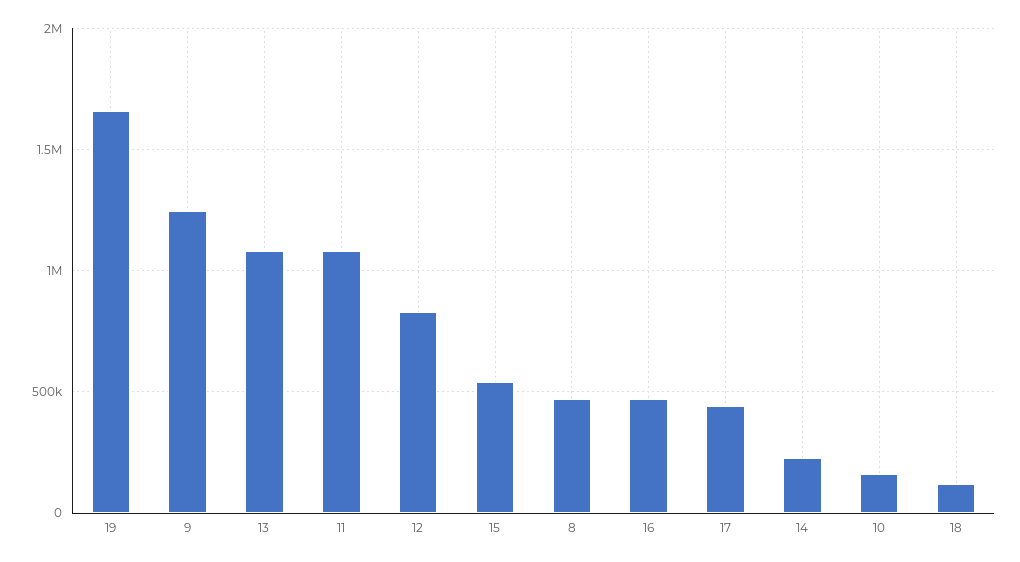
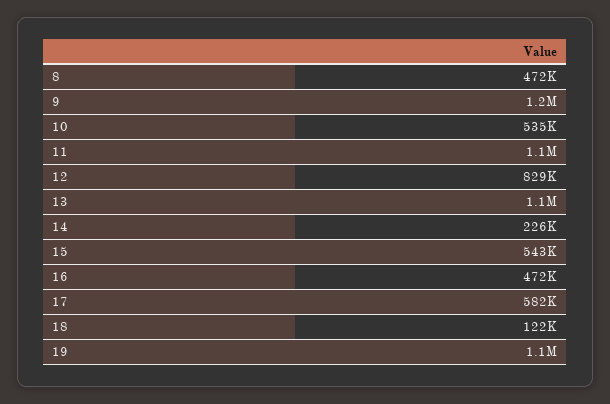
  {
-   "19": 1650000,
+   "19": 1100000,
    "9": 1200000,
    "13": 1100000,
    "11": 1100000,
    "12": 829000,
    "15": 543000,
    "8": 472000,
    "16": 472000,
-   "17": 450000,
+   "17": 582000,
    "14": 226000,
-   "10": 150000,
+   "10": 535000,
    "18": 122000
  }

